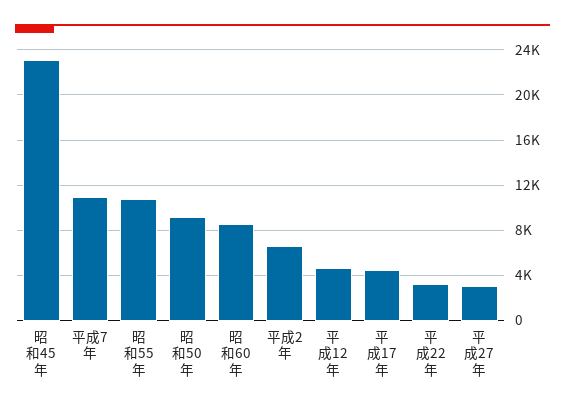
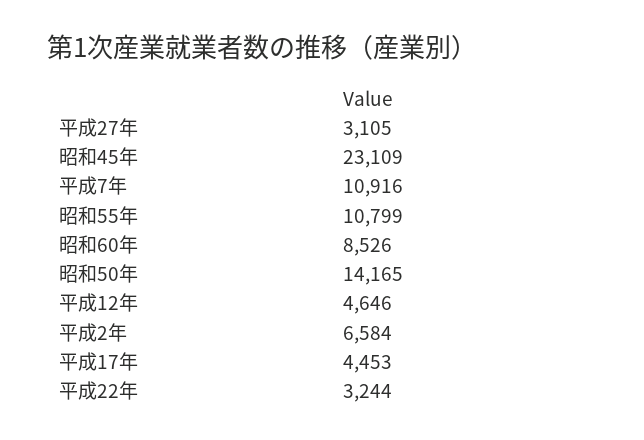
  {
    "昭和45年": 23109,
    "平成7年": 10916,
    "昭和55年": 10799,
-   "昭和50年": 9000,
+   "昭和50年": 14165,
    "昭和60年": 8526,
    "平成2年": 6584,
    "平成12年": 4646,
    "平成17年": 4453,
    "平成22年": 3244,
    "平成27年": 3105
  }

